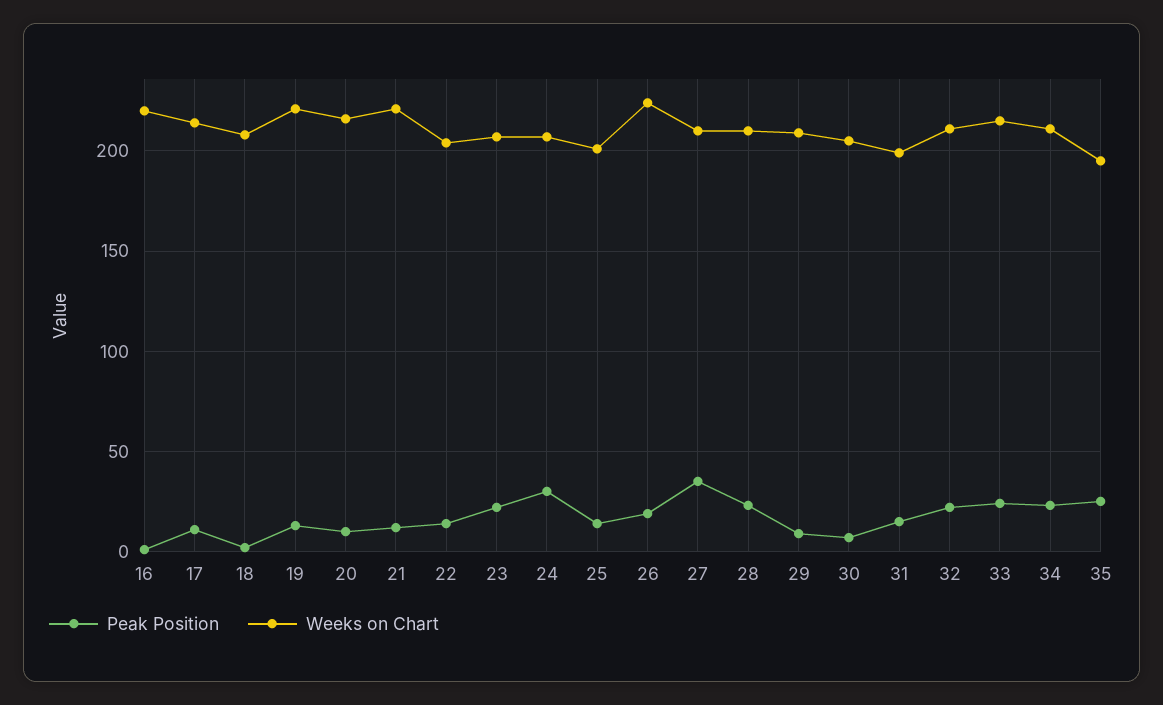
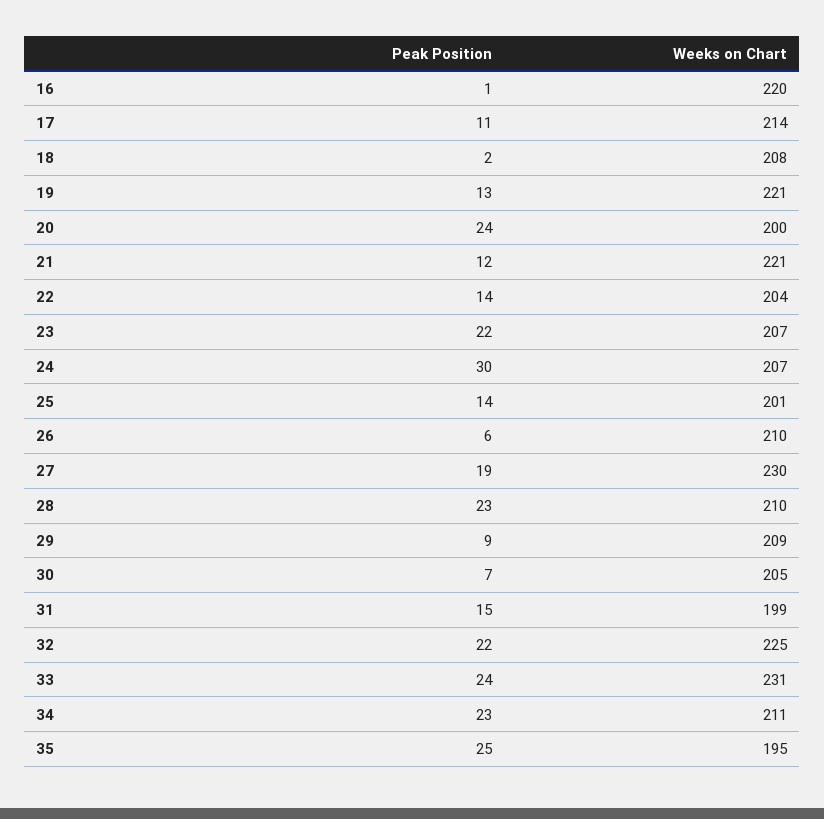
  {
    "Peak Position": {
      "16": 1,
      "17": 11,
      "18": 2,
      "19": 13,
-     "20": 10,
+     "20": 24,
      "21": 12,
      "22": 14,
      "23": 22,
      "24": 30,
      "25": 14,
-     "26": 20,
+     "26": 6,
-     "27": 35,
+     "27": 19,
      "28": 23,
      "29": 9,
      "30": 7,
      "31": 15,
      "32": 22,
      "33": 24,
      "34": 23,
      "35": 25
    },
    "Weeks on Chart": {
      "16": 220,
      "17": 214,
      "18": 208,
      "19": 221,
-     "20": 215,
+     "20": 200,
      "21": 221,
      "22": 204,
      "23": 207,
      "24": 207,
      "25": 201,
-     "26": 225,
+     "26": 210,
-     "27": 210,
+     "27": 230,
      "28": 210,
      "29": 209,
      "30": 205,
      "31": 199,
-     "32": 210,
+     "32": 225,
-     "33": 215,
+     "33": 231,
      "34": 211,
      "35": 195
    }
  }

